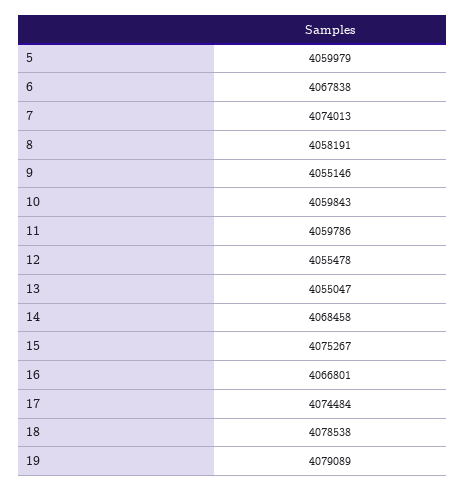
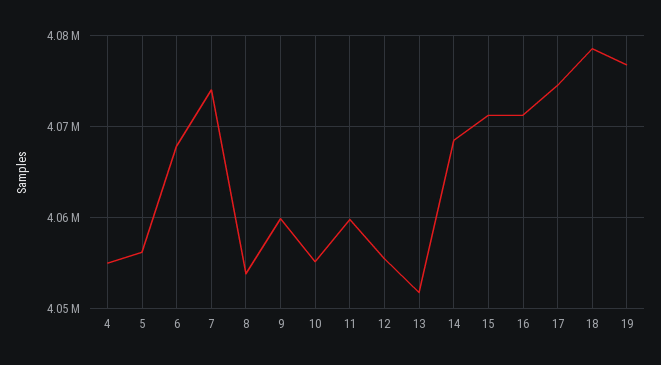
  {
-   "5": 4059979,
+   "5": 4056000,
    "6": 4067838,
    "7": 4074013,
-   "8": 4058191,
+   "8": 4054000,
-   "9": 4055146,
+   "9": 4060000,
-   "10": 4059843,
+   "10": 4055000,
    "11": 4059786,
    "12": 4055478,
-   "13": 4055047,
+   "13": 4052000,
    "14": 4068458,
-   "15": 4075267,
+   "15": 4071000,
-   "16": 4066801,
+   "16": 4071000,
    "17": 4074484,
    "18": 4078538,
-   "19": 4079089
+   "19": 4077000,
+   "4": 4055000
  }

